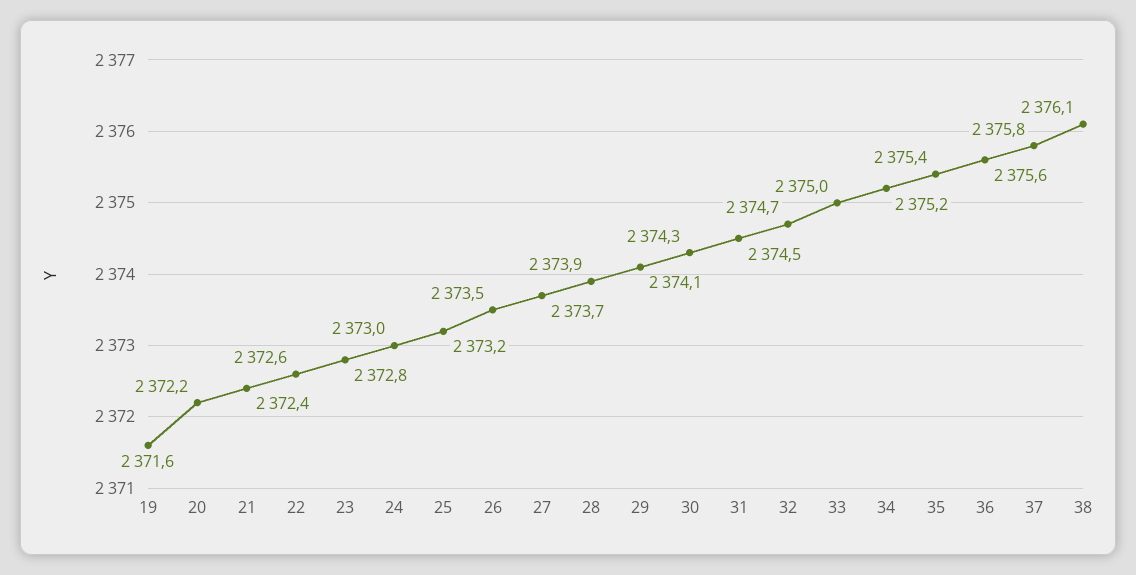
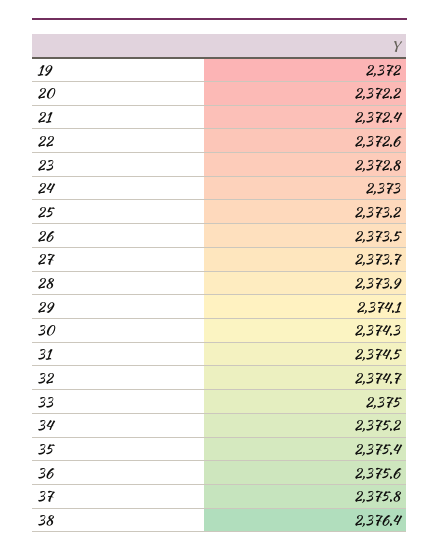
  {
-   "19": 2371.6,
+   "19": 2372,
    "20": 2372.2,
    "21": 2372.4,
    "22": 2372.6,
    "23": 2372.8,
    "24": 2373,
    "25": 2373.2,
    "26": 2373.5,
    "27": 2373.7,
    "28": 2373.9,
    "29": 2374.1,
    "30": 2374.3,
    "31": 2374.5,
    "32": 2374.7,
    "33": 2375,
    "34": 2375.2,
    "35": 2375.4,
    "36": 2375.6,
    "37": 2375.8,
-   "38": 2376.1
+   "38": 2376.4
  }

